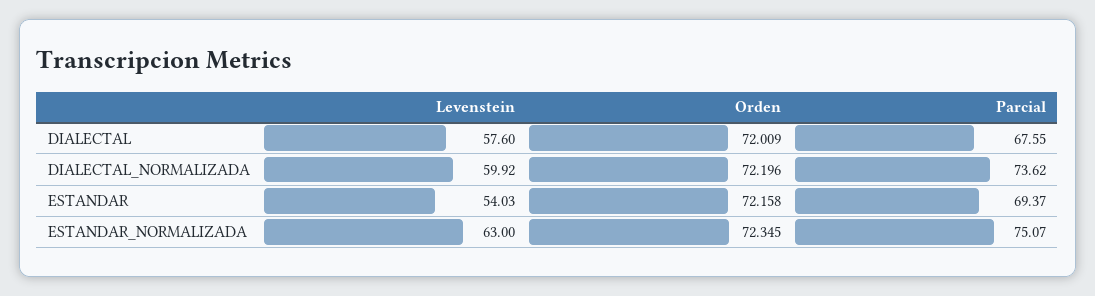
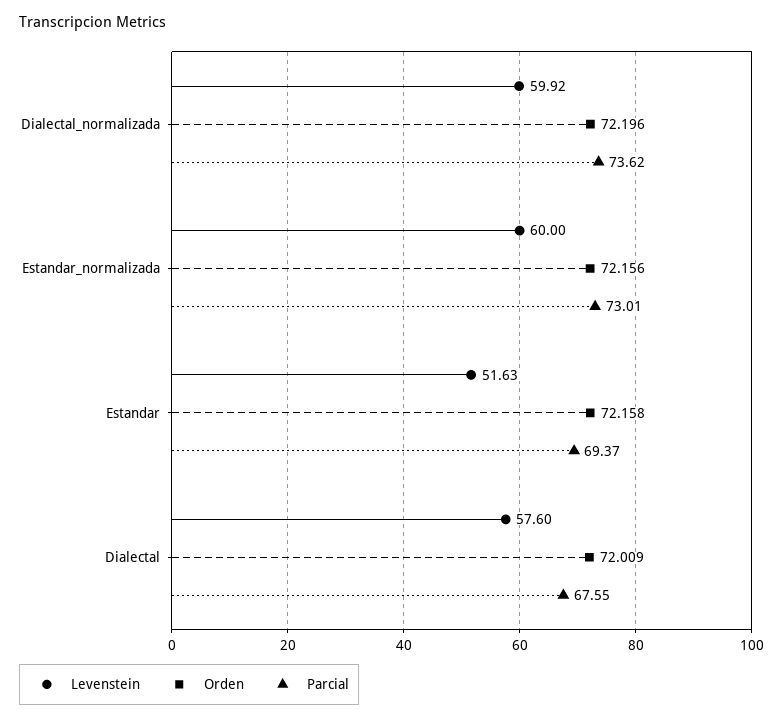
  {
    "Levenstein": {
      "DIALECTAL": 57.6,
      "DIALECTAL_NORMALIZADA": 59.92,
-     "ESTANDAR": 54.03,
+     "ESTANDAR": 51.63,
-     "ESTANDAR_NORMALIZADA": 63
+     "ESTANDAR_NORMALIZADA": 60
    },
    "Orden": {
      "DIALECTAL": 72.009,
      "DIALECTAL_NORMALIZADA": 72.196,
      "ESTANDAR": 72.158,
-     "ESTANDAR_NORMALIZADA": 72.345
+     "ESTANDAR_NORMALIZADA": 72.156
    },
    "Parcial": {
      "DIALECTAL": 67.55,
      "DIALECTAL_NORMALIZADA": 73.62,
      "ESTANDAR": 69.37,
-     "ESTANDAR_NORMALIZADA": 75.07
+     "ESTANDAR_NORMALIZADA": 73.01
    }
  }

